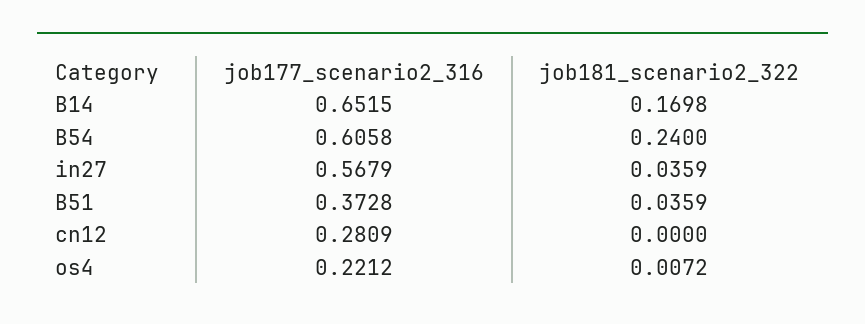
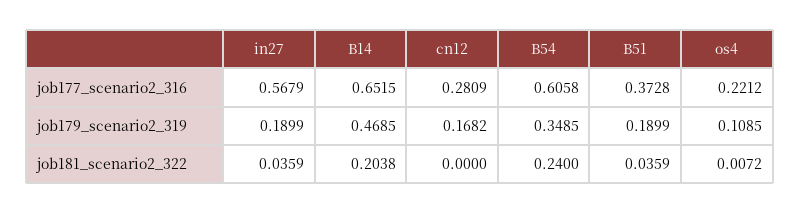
  {
    "job177_scenario2_316": {
      "B14": 0.6515,
      "B54": 0.6058,
      "in27": 0.5679,
      "B51": 0.3728,
      "cn12": 0.2809,
      "os4": 0.2212
    },
    "job181_scenario2_322": {
-     "B14": 0.1698,
+     "B14": 0.2038,
      "B54": 0.24,
      "in27": 0.0359,
      "B51": 0.0359,
      "cn12": 0,
      "os4": 0.0072
-   }
+   },
+   "job179_scenario2_319": {
+     "in27": 0.1899,
+     "B14": 0.4685,
+     "cn12": 0.1682,
+     "B54": 0.3485,
+     "B51": 0.1899,
+     "os4": 0.1085
+   }
  }

